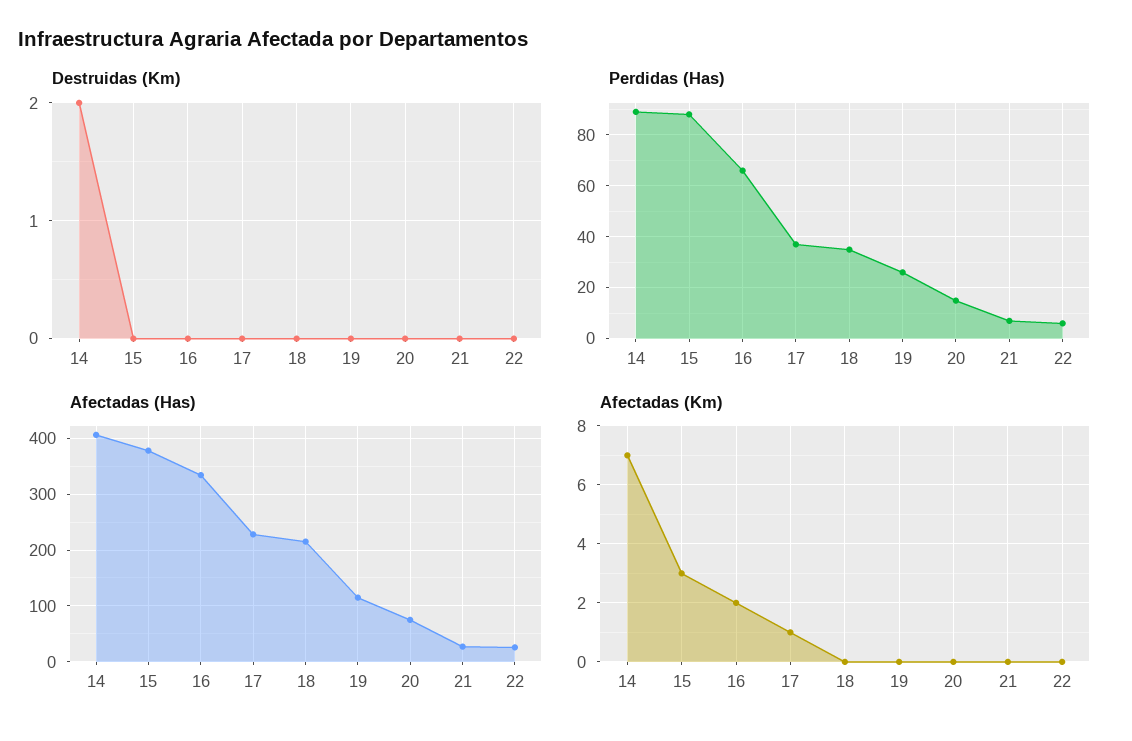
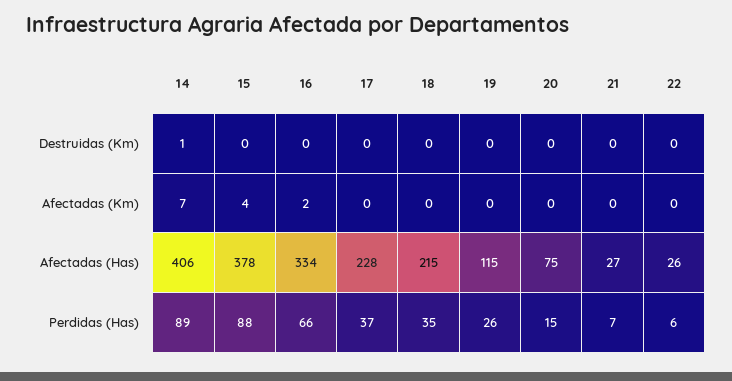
  {
    "Destruidas (Km)": {
-     "14": 2,
+     "14": 1,
      "15": 0,
      "16": 0,
      "17": 0,
      "18": 0,
      "19": 0,
      "20": 0,
      "21": 0,
      "22": 0
    },
    "Perdidas (Has)": {
      "14": 89,
      "15": 88,
      "16": 66,
      "17": 37,
      "18": 35,
      "19": 26,
      "20": 15,
      "21": 7,
      "22": 6
    },
    "Afectadas (Has)": {
      "14": 406,
      "15": 378,
      "16": 334,
      "17": 228,
      "18": 215,
      "19": 115,
      "20": 75,
      "21": 27,
      "22": 26
    },
    "Afectadas (Km)": {
      "14": 7,
-     "15": 3,
+     "15": 4,
      "16": 2,
-     "17": 1,
+     "17": 0,
      "18": 0,
      "19": 0,
      "20": 0,
      "21": 0,
      "22": 0
    }
  }

